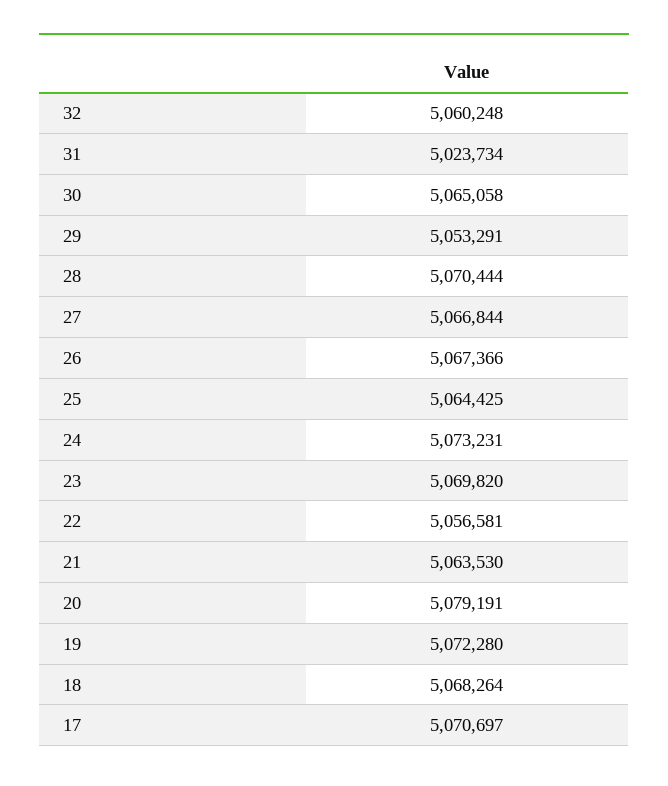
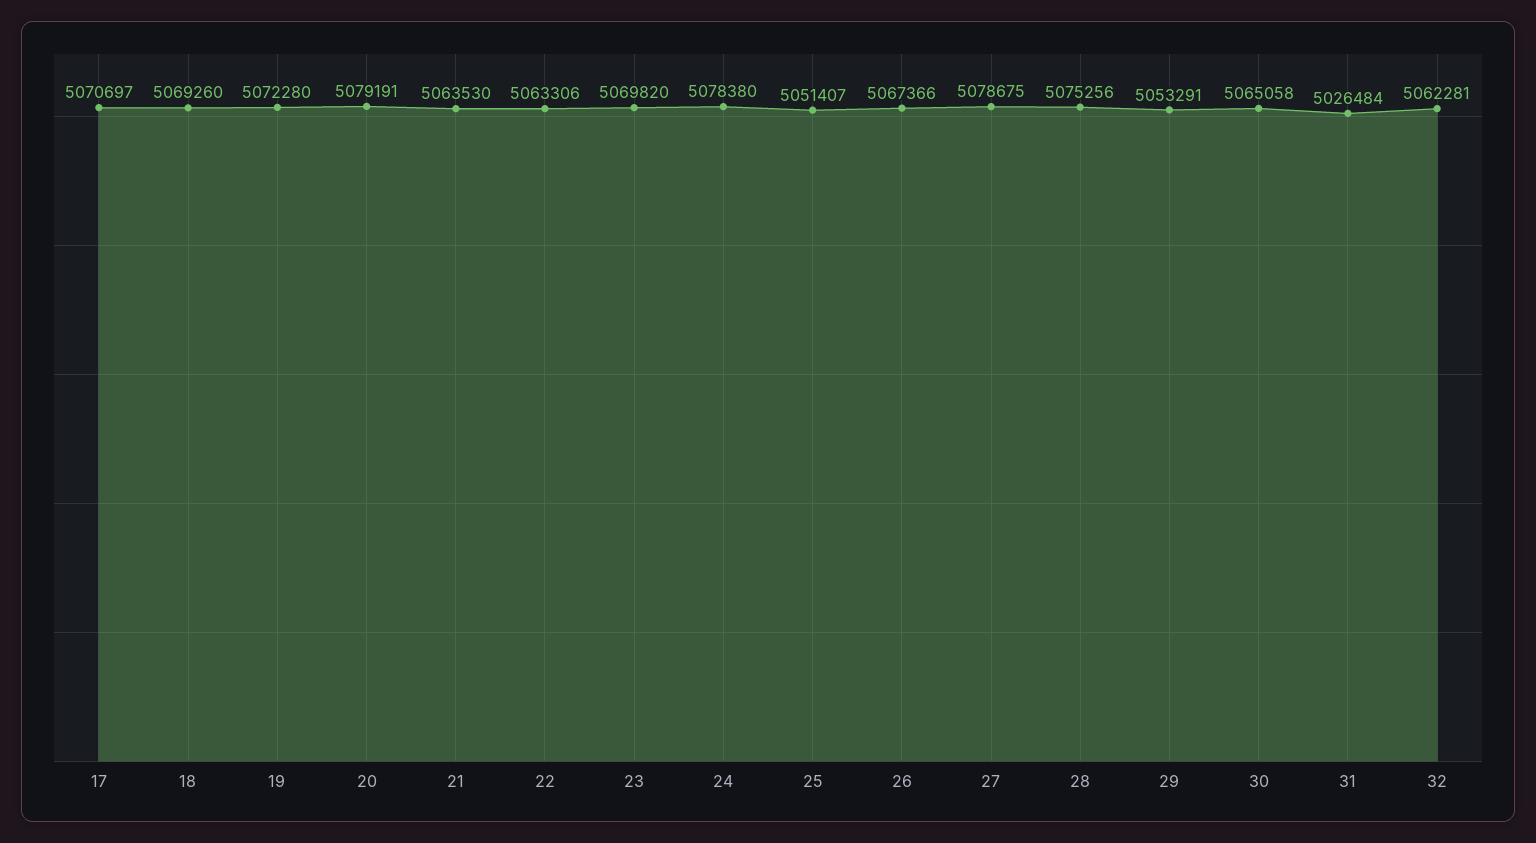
  {
-   "32": 5060248,
+   "32": 5062281,
-   "31": 5023734,
+   "31": 5026484,
    "30": 5065058,
    "29": 5053291,
-   "28": 5070444,
+   "28": 5075256,
-   "27": 5066844,
+   "27": 5078675,
    "26": 5067366,
-   "25": 5064425,
+   "25": 5051407,
-   "24": 5073231,
+   "24": 5078380,
    "23": 5069820,
-   "22": 5056581,
+   "22": 5063306,
    "21": 5063530,
    "20": 5079191,
    "19": 5072280,
-   "18": 5068264,
+   "18": 5069260,
    "17": 5070697
  }

